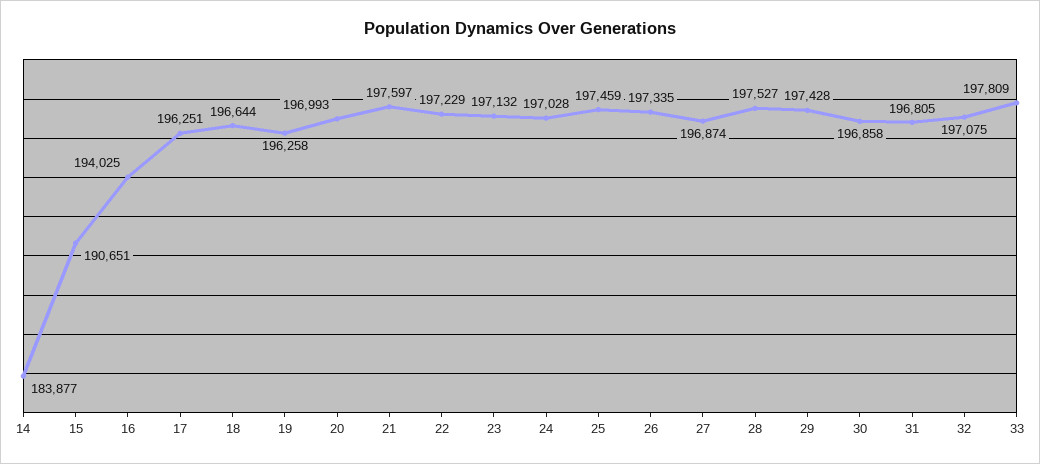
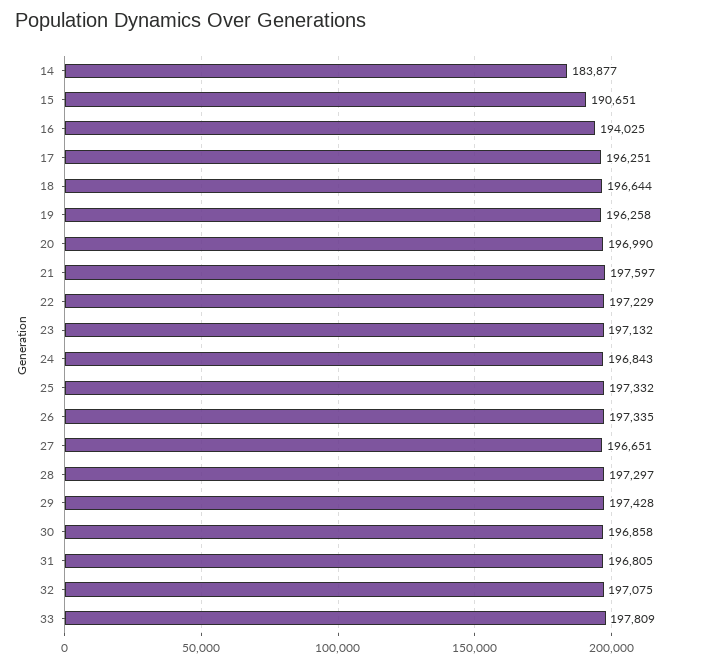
  {
    "14": 183877,
    "15": 190651,
    "16": 194025,
    "17": 196251,
    "18": 196644,
    "19": 196258,
-   "20": 196993,
+   "20": 196990,
    "21": 197597,
    "22": 197229,
    "23": 197132,
-   "24": 197028,
+   "24": 196843,
-   "25": 197459,
+   "25": 197332,
    "26": 197335,
-   "27": 196874,
+   "27": 196651,
-   "28": 197527,
+   "28": 197297,
    "29": 197428,
    "30": 196858,
    "31": 196805,
    "32": 197075,
    "33": 197809
  }

